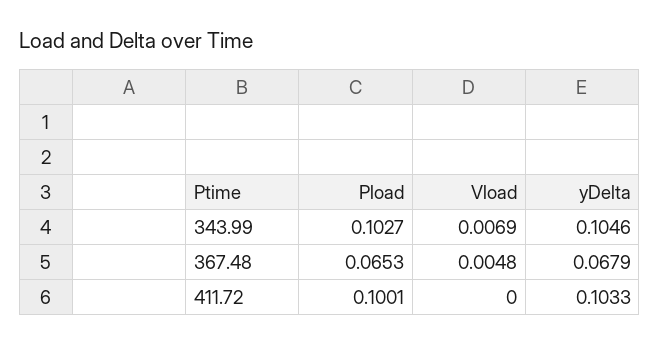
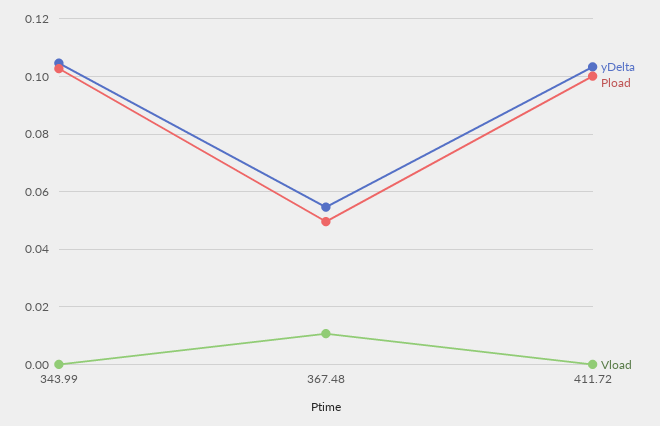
  {
    "Pload": {
      "343.99": 0.1027,
-     "367.48": 0.0653,
+     "367.48": 0.05,
      "411.72": 0.1001
    },
    "Vload": {
-     "343.99": 0.0069,
+     "343.99": 0,
-     "367.48": 0.0048,
+     "367.48": 0.01,
      "411.72": 0
    },
    "yDelta": {
      "343.99": 0.1046,
-     "367.48": 0.0679,
+     "367.48": 0.055,
      "411.72": 0.1033
    }
  }

